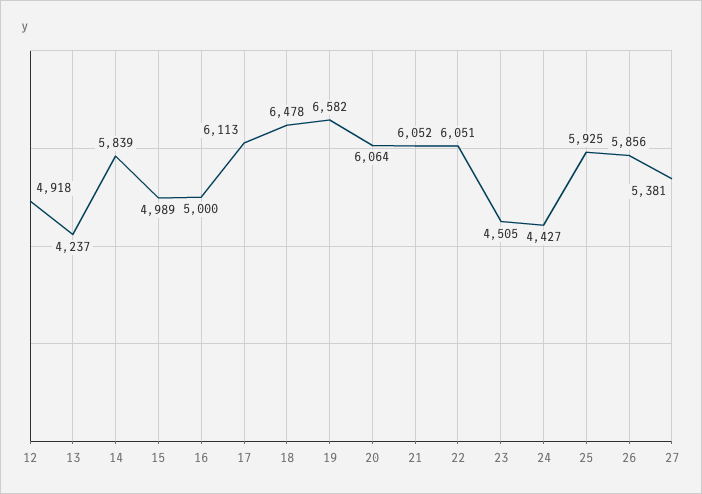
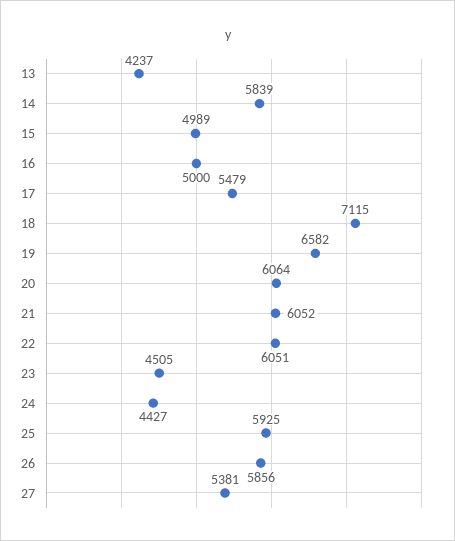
  {
-   "12": 4918,
    "13": 4237,
    "14": 5839,
    "15": 4989,
    "16": 5000,
-   "17": 6113,
+   "17": 5479,
-   "18": 6478,
+   "18": 7115,
    "19": 6582,
    "20": 6064,
    "21": 6052,
    "22": 6051,
    "23": 4505,
    "24": 4427,
    "25": 5925,
    "26": 5856,
    "27": 5381
  }

